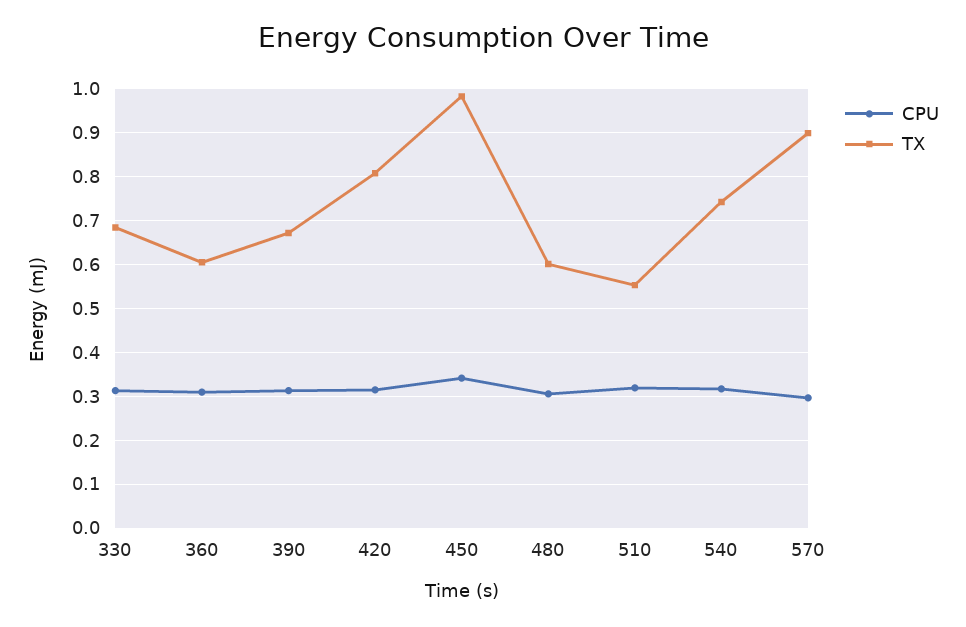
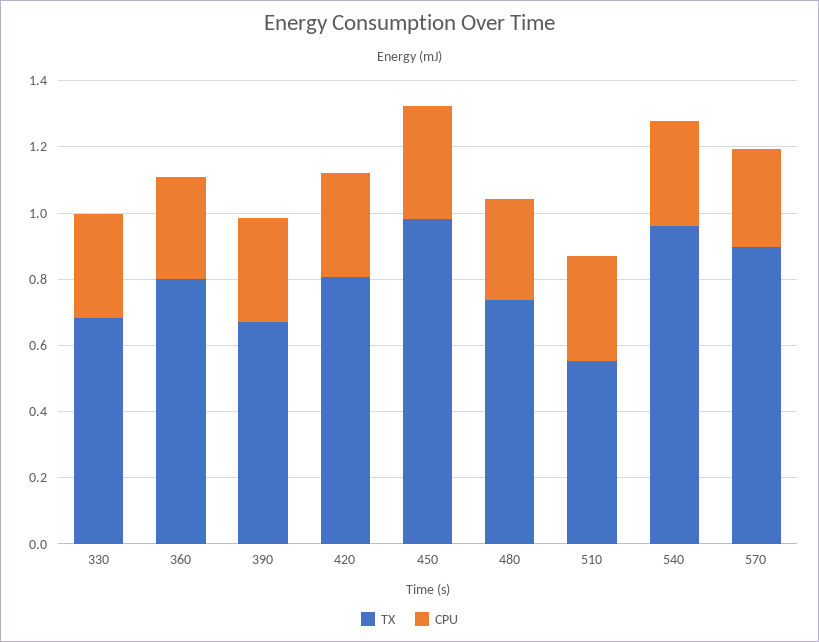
  {
    "CPU": {
      "330": 0.32,
      "360": 0.3,
      "390": 0.32,
      "420": 0.32,
      "450": 0.34,
      "480": 0.3,
      "510": 0.32,
      "540": 0.32,
      "570": 0.3
    },
    "TX": {
      "330": 0.68,
-     "360": 0.6,
+     "360": 0.8,
      "390": 0.68,
      "420": 0.8,
      "450": 0.98,
-     "480": 0.6,
+     "480": 0.75,
      "510": 0.56,
-     "540": 0.74,
+     "540": 0.95,
      "570": 0.9
    }
  }

